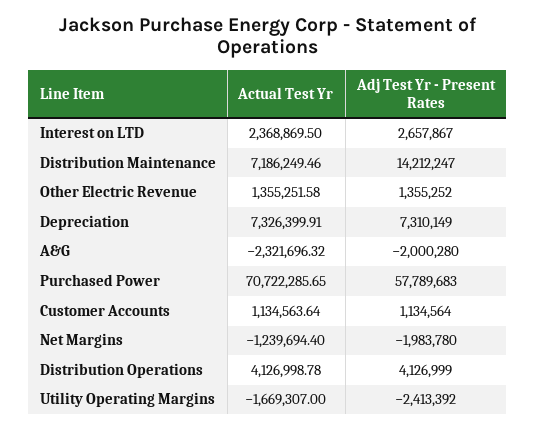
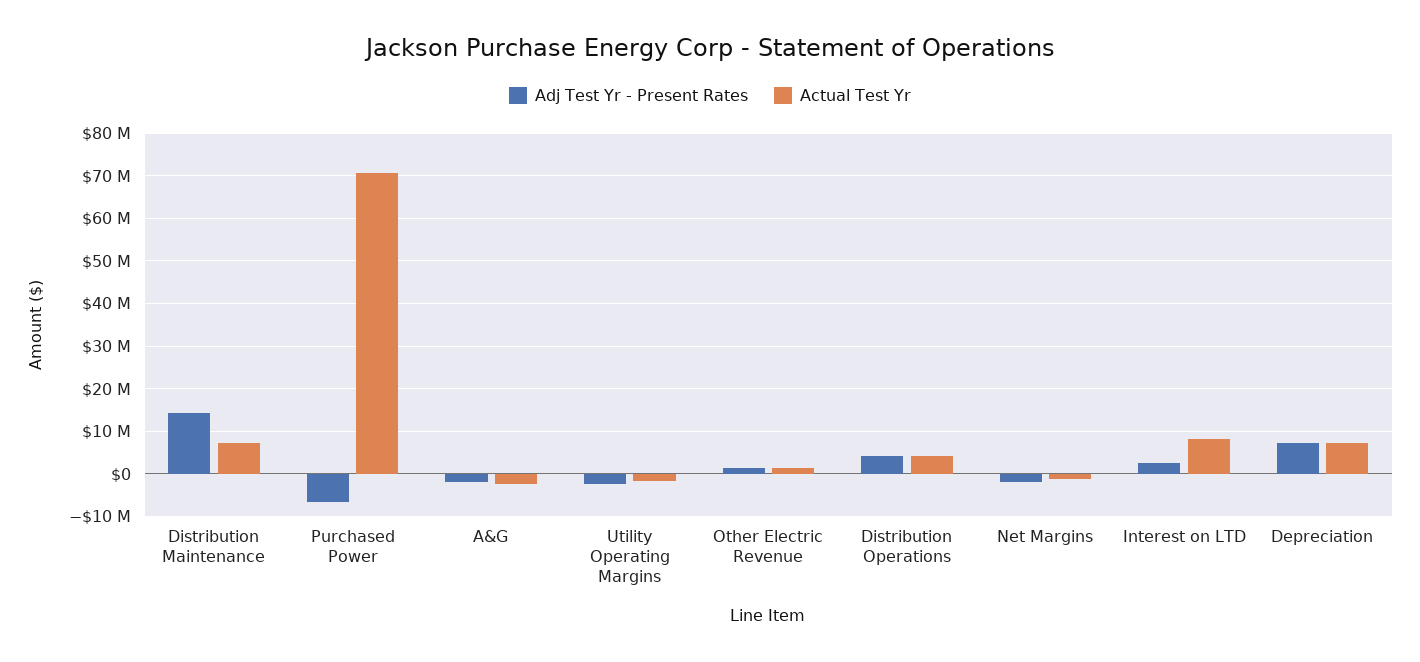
  {
    "Actual Test Yr": {
-     "Interest on LTD": 2368869.5,
+     "Interest on LTD": 8000000,
      "Distribution Maintenance": 7186249.46,
      "Other Electric Revenue": 1355251.58,
      "Depreciation": 7326399.91,
      "A&G": -2321696.32,
      "Purchased Power": 70722285.65,
-     "Customer Accounts": 1134563.64,
      "Net Margins": -1239694.4,
      "Distribution Operations": 4126998.78,
      "Utility Operating Margins": -1669307
    },
    "Adj Test Yr - Present Rates": {
      "Interest on LTD": 2657867,
      "Distribution Maintenance": 14212247,
      "Other Electric Revenue": 1355252,
      "Depreciation": 7310149,
      "A&G": -2000280,
-     "Purchased Power": 57789683,
+     "Purchased Power": -6000000,
-     "Customer Accounts": 1134564,
      "Net Margins": -1983780,
      "Distribution Operations": 4126999,
      "Utility Operating Margins": -2413392
    }
  }

